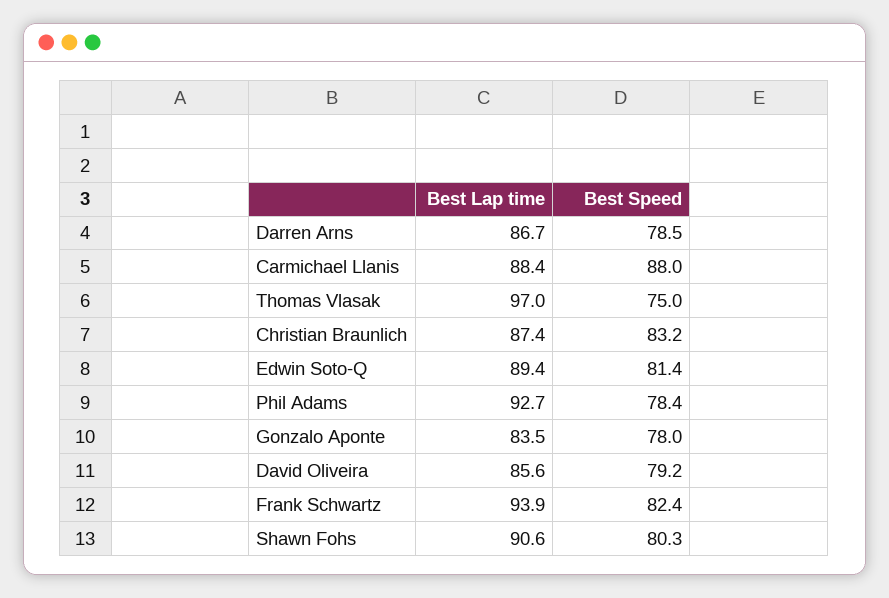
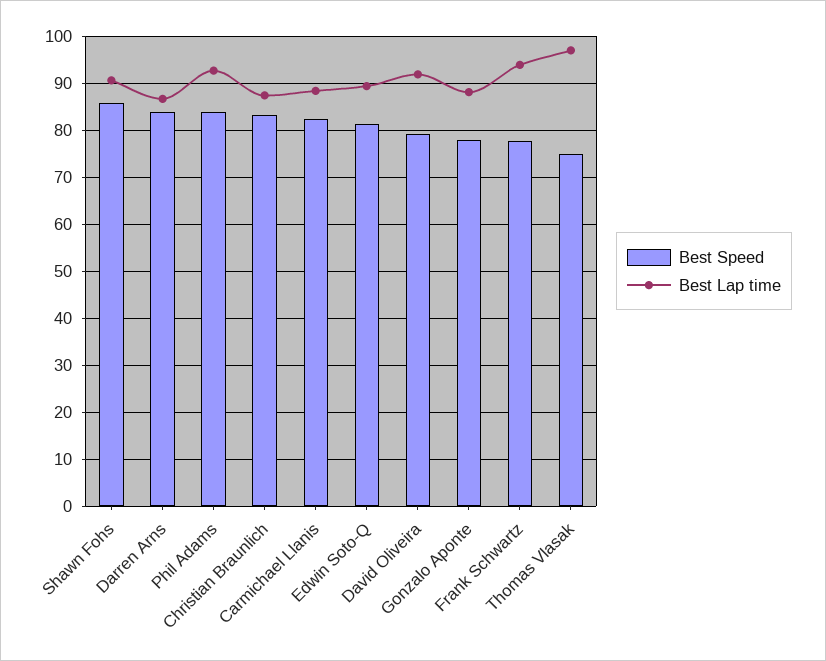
  {
    "Best Lap time": {
      "Darren Arns": 86.7,
      "Carmichael Llanis": 88.4,
      "Thomas Vlasak": 97,
      "Christian Braunlich": 87.4,
      "Edwin Soto-Q": 89.4,
      "Phil Adams": 92.7,
-     "Gonzalo Aponte": 83.5,
+     "Gonzalo Aponte": 88,
-     "David Oliveira": 85.6,
+     "David Oliveira": 92,
      "Frank Schwartz": 93.9,
      "Shawn Fohs": 90.6
    },
    "Best Speed": {
-     "Darren Arns": 78.5,
+     "Darren Arns": 84,
-     "Carmichael Llanis": 88,
+     "Carmichael Llanis": 82,
      "Thomas Vlasak": 75,
      "Christian Braunlich": 83.2,
      "Edwin Soto-Q": 81.4,
-     "Phil Adams": 78.4,
+     "Phil Adams": 84,
      "Gonzalo Aponte": 78,
      "David Oliveira": 79.2,
-     "Frank Schwartz": 82.4,
+     "Frank Schwartz": 78,
-     "Shawn Fohs": 80.3
+     "Shawn Fohs": 86
    }
  }

